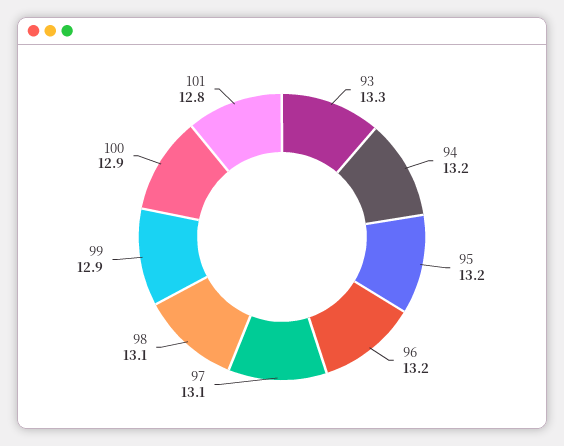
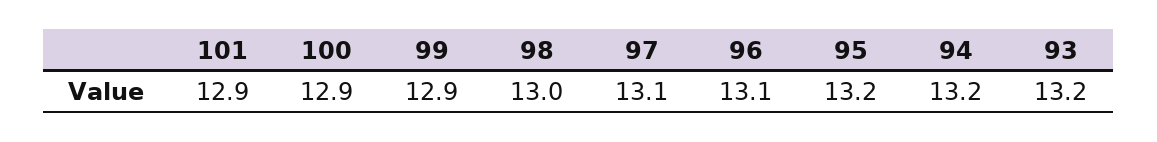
  {
-   "93": 13.3,
+   "93": 13.2,
    "94": 13.2,
    "95": 13.2,
-   "96": 13.2,
+   "96": 13.1,
    "97": 13.1,
-   "98": 13.1,
+   "98": 13,
    "99": 12.9,
    "100": 12.9,
-   "101": 12.8
+   "101": 12.9
  }

